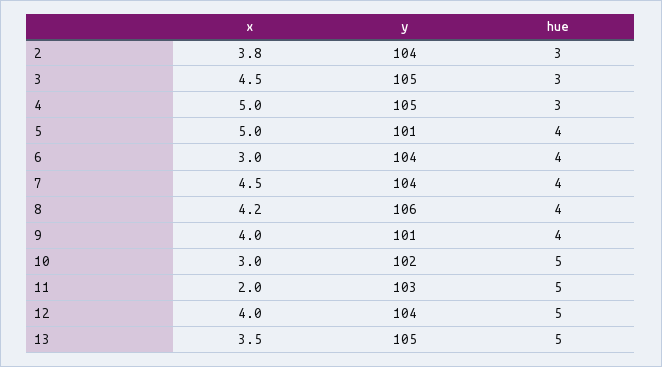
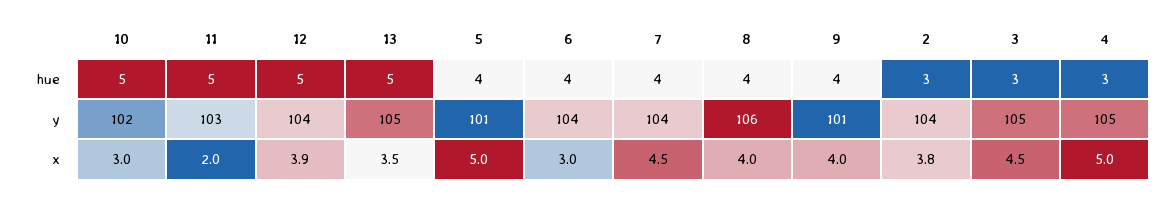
  {
    "x": {
      "2": 3.8,
      "3": 4.5,
      "4": 5,
      "5": 5,
      "6": 3,
      "7": 4.5,
-     "8": 4.2,
+     "8": 4,
      "9": 4,
      "10": 3,
      "11": 2,
-     "12": 4,
+     "12": 3.9,
      "13": 3.5
    },
    "y": {
      "2": 104,
      "3": 105,
      "4": 105,
      "5": 101,
      "6": 104,
      "7": 104,
      "8": 106,
      "9": 101,
      "10": 102,
      "11": 103,
      "12": 104,
      "13": 105
    },
    "hue": {
      "2": 3,
      "3": 3,
      "4": 3,
      "5": 4,
      "6": 4,
      "7": 4,
      "8": 4,
      "9": 4,
      "10": 5,
      "11": 5,
      "12": 5,
      "13": 5
    }
  }

